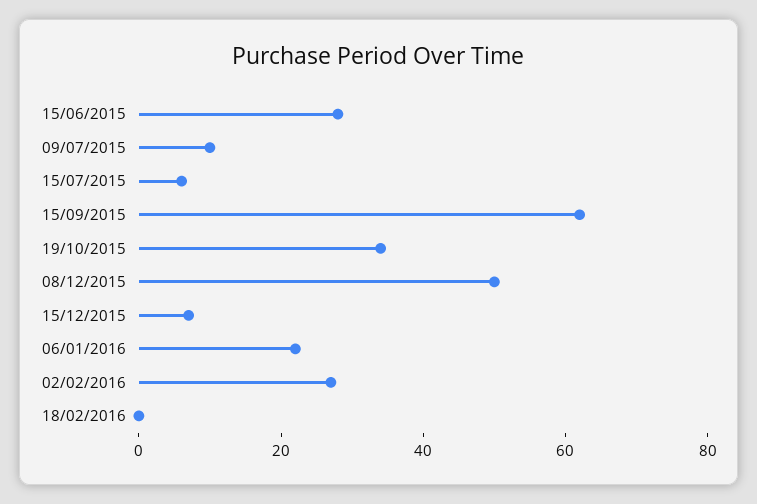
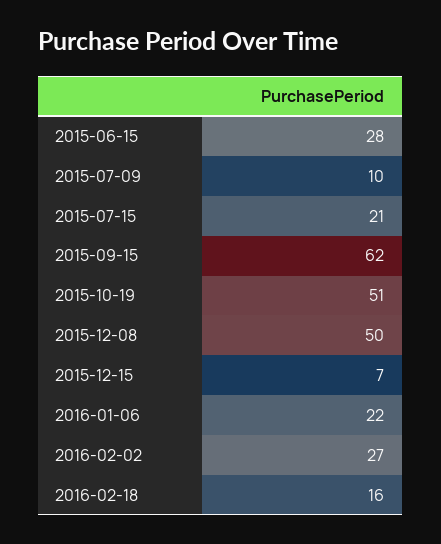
  {
    "15/06/2015": 28,
    "09/07/2015": 10,
-   "15/07/2015": 5,
+   "15/07/2015": 21,
    "15/09/2015": 62,
-   "19/10/2015": 35,
+   "19/10/2015": 51,
    "08/12/2015": 50,
    "15/12/2015": 7,
    "06/01/2016": 22,
    "02/02/2016": 27,
-   "18/02/2016": 0
+   "18/02/2016": 16
  }

